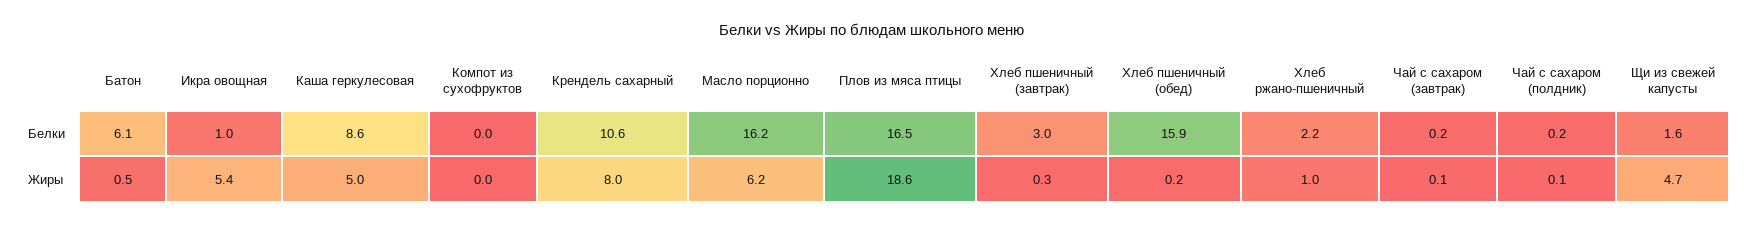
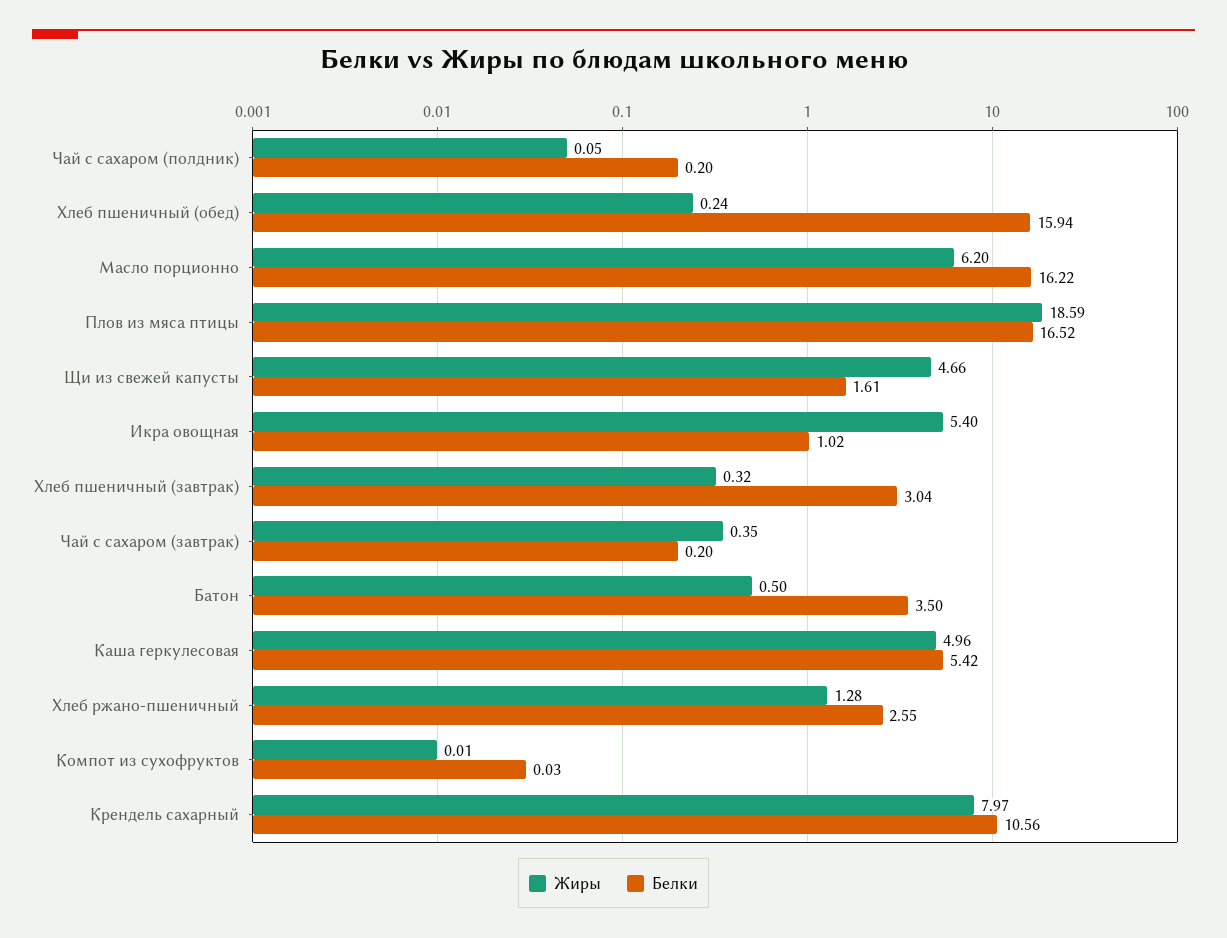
  {
    "Белки": {
-     "Батон": 6.1,
+     "Батон": 3.5,
      "Икра овощная": 1.02,
-     "Каша геркулесовая": 8.6,
+     "Каша геркулесовая": 5.42,
      "Компот из сухофруктов": 0.03,
      "Крендель сахарный": 10.56,
      "Масло порционно": 16.22,
      "Плов из мяса птицы": 16.52,
      "Хлеб пшеничный (завтрак)": 3.04,
      "Хлеб пшеничный (обед)": 15.94,
-     "Хлеб ржано-пшеничный": 2.2,
+     "Хлеб ржано-пшеничный": 2.55,
      "Чай с сахаром (завтрак)": 0.2,
      "Чай с сахаром (полдник)": 0.2,
      "Щи из свежей капусты": 1.61
    },
    "Жиры": {
      "Батон": 0.5,
      "Икра овощная": 5.4,
      "Каша геркулесовая": 4.96,
      "Компот из сухофруктов": 0.01,
      "Крендель сахарный": 7.97,
      "Масло порционно": 6.2,
      "Плов из мяса птицы": 18.59,
      "Хлеб пшеничный (завтрак)": 0.32,
      "Хлеб пшеничный (обед)": 0.24,
-     "Хлеб ржано-пшеничный": 1,
+     "Хлеб ржано-пшеничный": 1.28,
-     "Чай с сахаром (завтрак)": 0.1,
+     "Чай с сахаром (завтрак)": 0.35,
      "Чай с сахаром (полдник)": 0.05,
      "Щи из свежей капусты": 4.66
    }
  }

